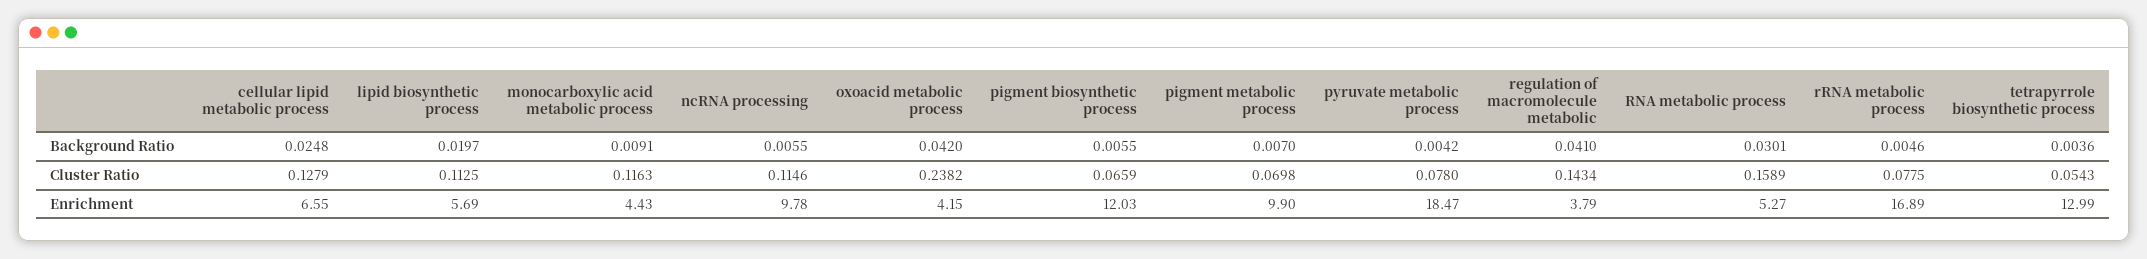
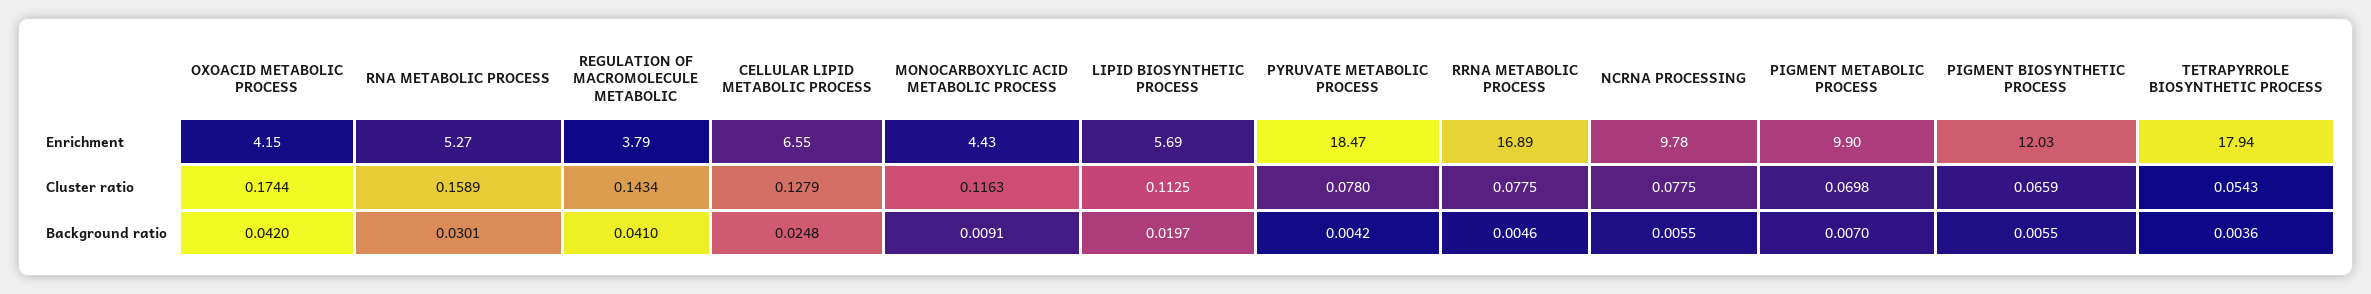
  {
    "cellular lipid metabolic process": {
      "Background Ratio": 0.0248,
      "Cluster Ratio": 0.1279,
      "Enrichment": 6.55
    },
    "lipid biosynthetic process": {
      "Background Ratio": 0.0197,
      "Cluster Ratio": 0.1125,
      "Enrichment": 5.69
    },
    "monocarboxylic acid metabolic process": {
      "Background Ratio": 0.0091,
      "Cluster Ratio": 0.1163,
      "Enrichment": 4.43
    },
    "ncRNA processing": {
      "Background Ratio": 0.0055,
-     "Cluster Ratio": 0.1146,
+     "Cluster Ratio": 0.0775,
      "Enrichment": 9.78
    },
    "oxoacid metabolic process": {
      "Background Ratio": 0.042,
-     "Cluster Ratio": 0.2382,
+     "Cluster Ratio": 0.1744,
      "Enrichment": 4.15
    },
    "pigment biosynthetic process": {
      "Background Ratio": 0.0055,
      "Cluster Ratio": 0.0659,
      "Enrichment": 12.03
    },
    "pigment metabolic process": {
      "Background Ratio": 0.007,
      "Cluster Ratio": 0.0698,
      "Enrichment": 9.9
    },
    "pyruvate metabolic process": {
      "Background Ratio": 0.0042,
      "Cluster Ratio": 0.078,
      "Enrichment": 18.47
    },
    "regulation of macromolecule metabolic": {
      "Background Ratio": 0.041,
      "Cluster Ratio": 0.1434,
      "Enrichment": 3.79
    },
    "RNA metabolic process": {
      "Background Ratio": 0.0301,
      "Cluster Ratio": 0.1589,
      "Enrichment": 5.27
    },
    "rRNA metabolic process": {
      "Background Ratio": 0.0046,
      "Cluster Ratio": 0.0775,
      "Enrichment": 16.89
    },
    "tetrapyrrole biosynthetic process": {
      "Background Ratio": 0.0036,
      "Cluster Ratio": 0.0543,
-     "Enrichment": 12.99
+     "Enrichment": 17.94
    }
  }

